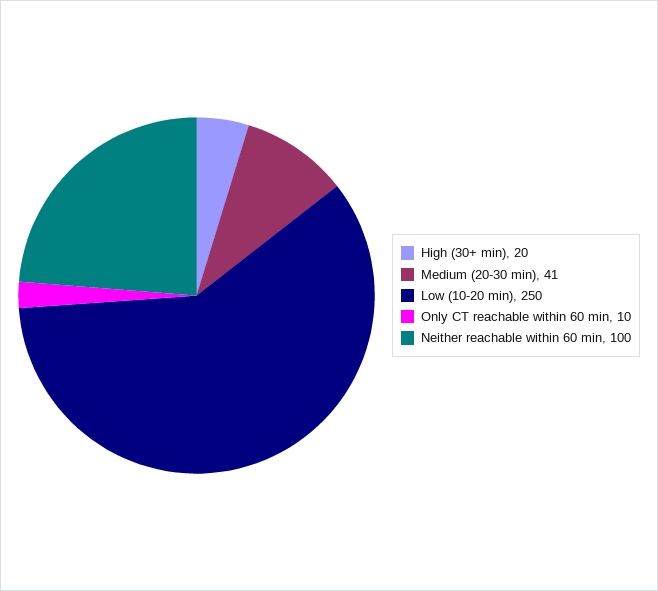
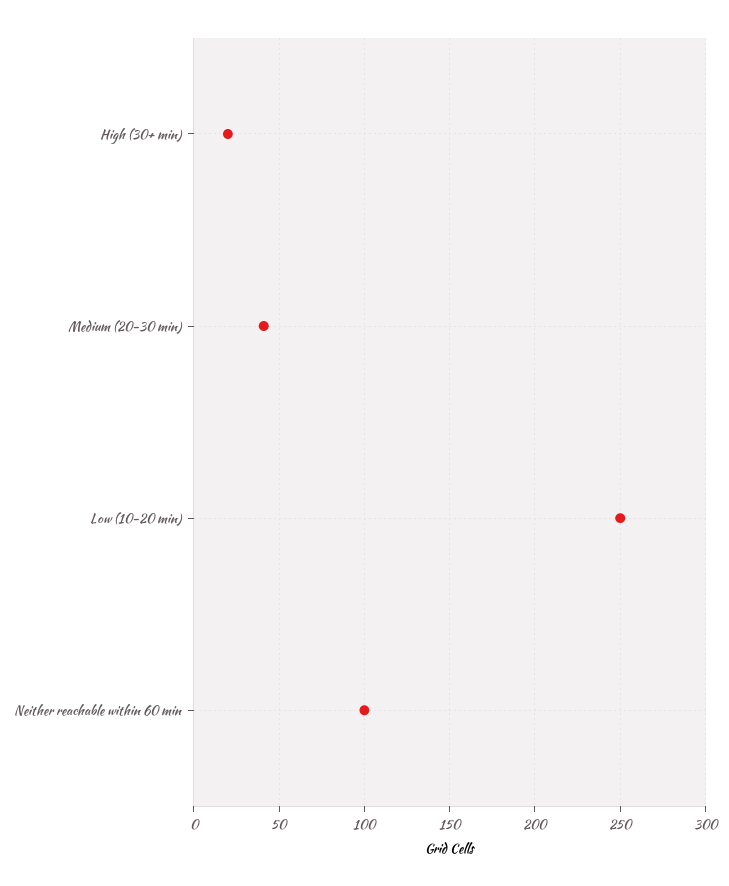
  {
    "High (30+ min)": 20,
    "Medium (20-30 min)": 41,
    "Low (10-20 min)": 250,
-   "Only CT reachable within 60 min": 10,
    "Neither reachable within 60 min": 100
  }

